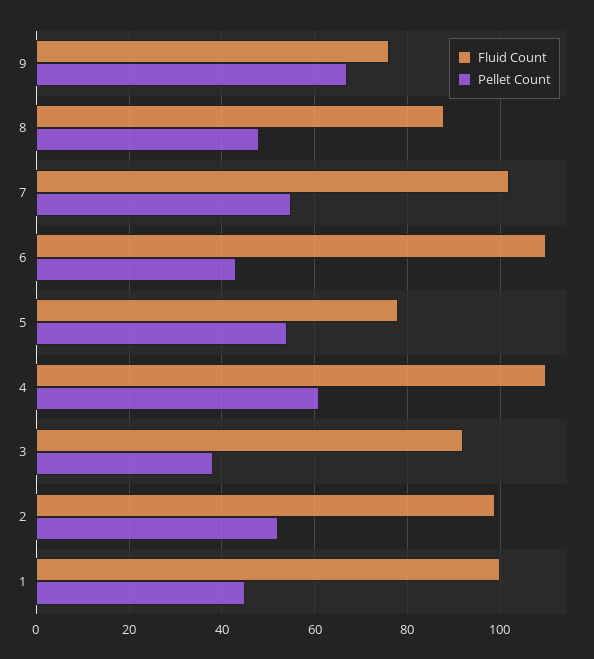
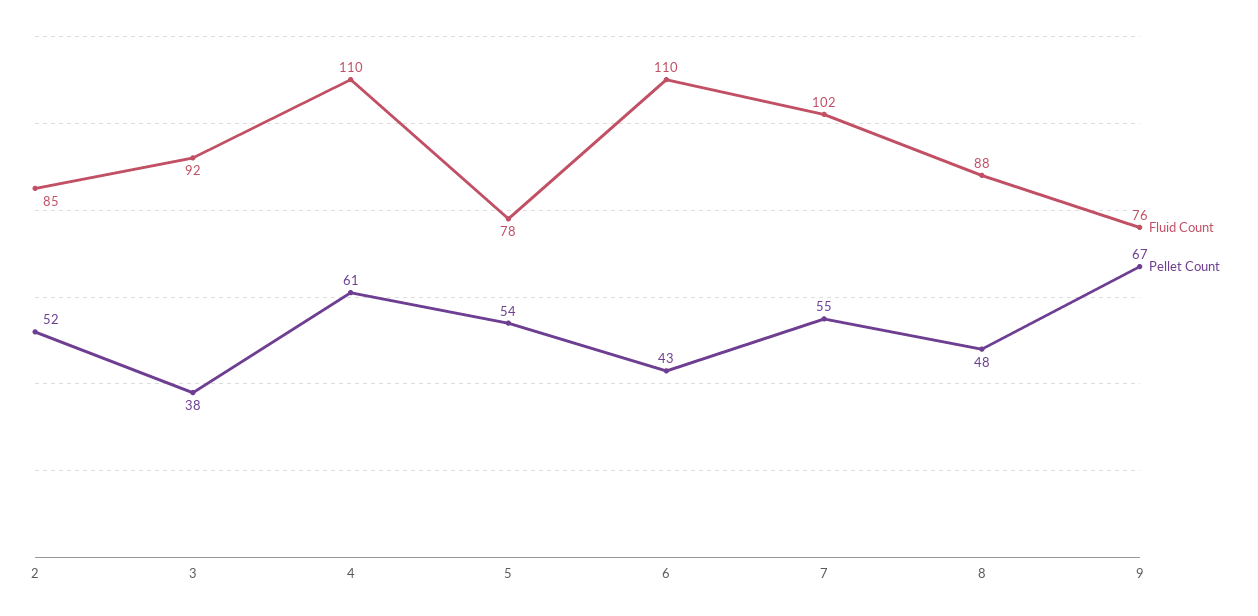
  {
    "Fluid Count": {
      "9": 76,
      "8": 88,
      "7": 102,
      "6": 110,
      "5": 78,
      "4": 110,
      "3": 92,
-     "2": 100,
+     "2": 85
-     "1": 100
    },
    "Pellet Count": {
      "9": 67,
      "8": 48,
      "7": 55,
      "6": 43,
      "5": 54,
      "4": 61,
      "3": 38,
-     "2": 52,
+     "2": 52
-     "1": 45
    }
  }

